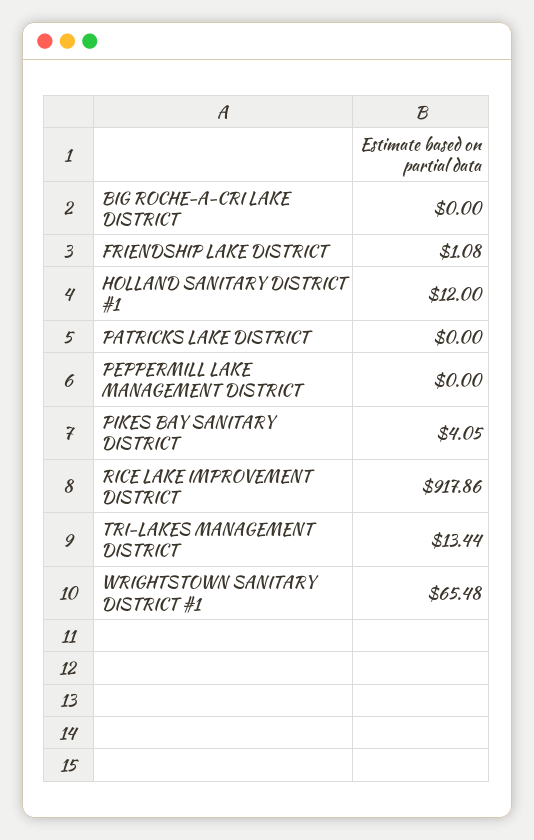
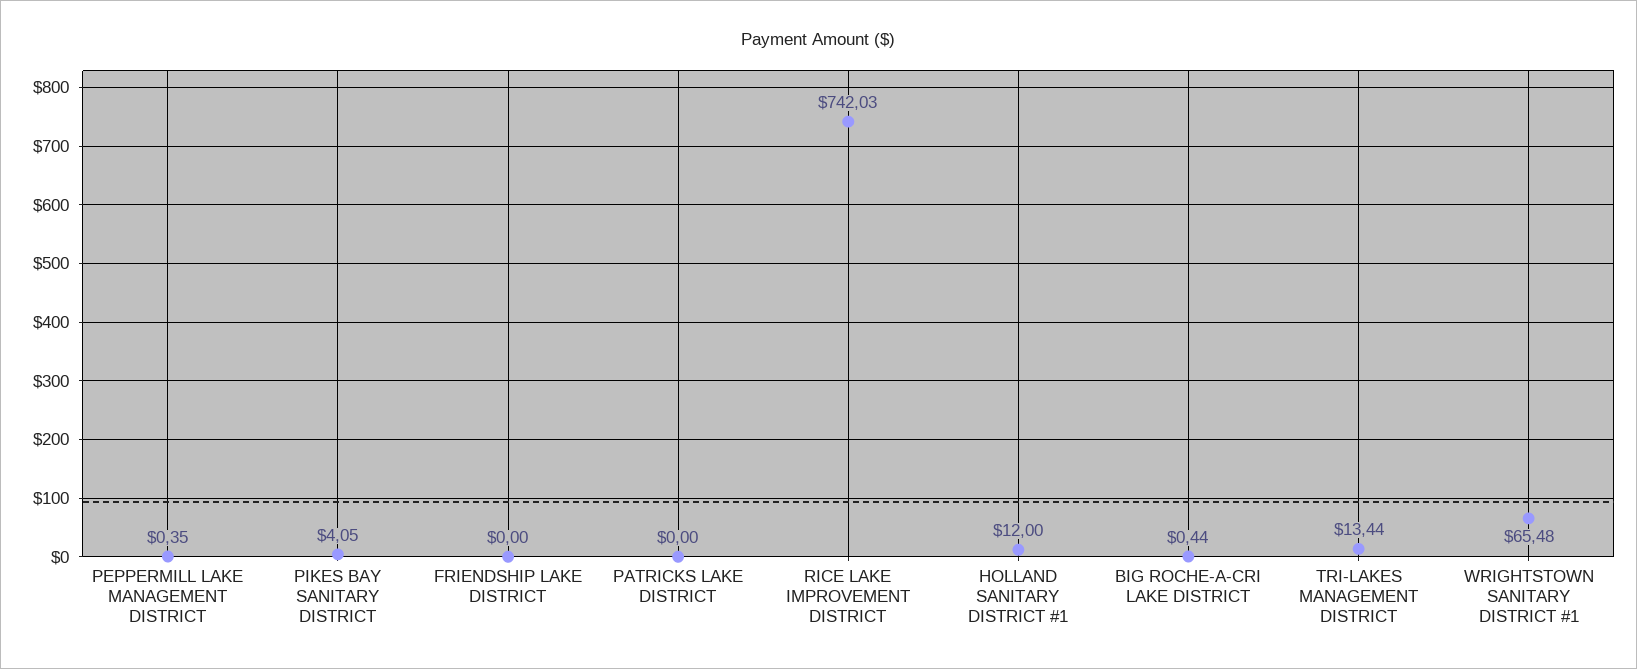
  {
-   "BIG ROCHE-A-CRI LAKE DISTRICT": 0,
+   "BIG ROCHE-A-CRI LAKE DISTRICT": 0.44,
-   "FRIENDSHIP LAKE DISTRICT": 1.08,
+   "FRIENDSHIP LAKE DISTRICT": 0,
    "HOLLAND SANITARY DISTRICT #1": 12,
    "PATRICKS LAKE DISTRICT": 0,
-   "PEPPERMILL LAKE MANAGEMENT DISTRICT": 0,
+   "PEPPERMILL LAKE MANAGEMENT DISTRICT": 0.35,
    "PIKES BAY SANITARY DISTRICT": 4.05,
-   "RICE LAKE IMPROVEMENT DISTRICT": 917.86,
+   "RICE LAKE IMPROVEMENT DISTRICT": 742.03,
    "TRI-LAKES MANAGEMENT DISTRICT": 13.44,
    "WRIGHTSTOWN SANITARY DISTRICT #1": 65.48
  }

